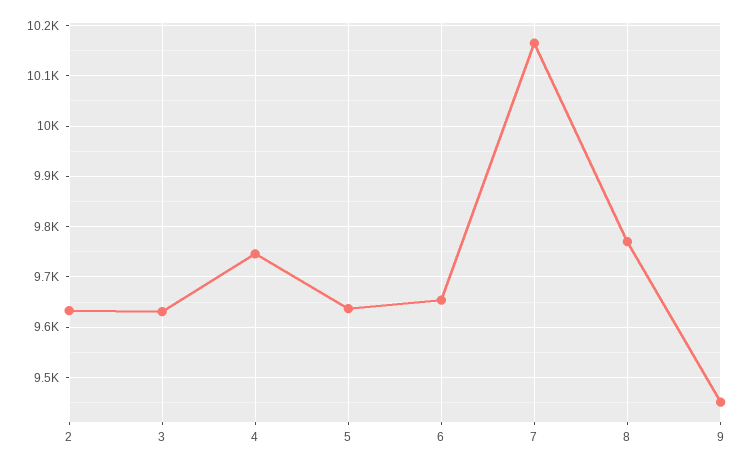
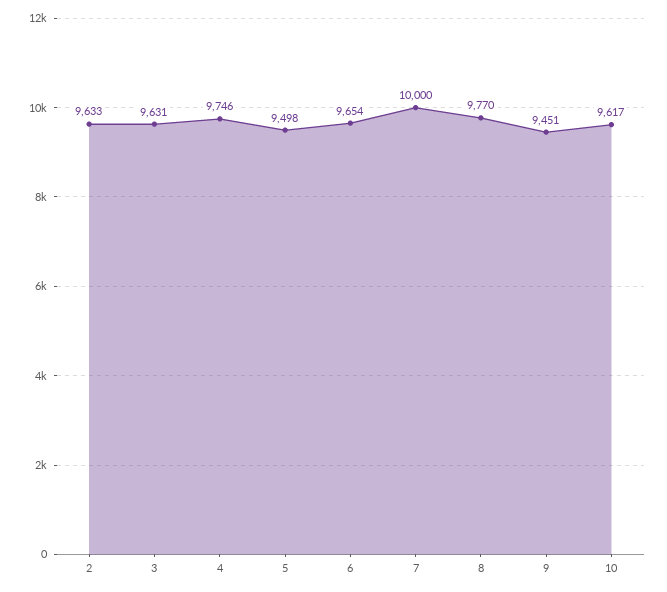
  {
    "2": 9633,
    "3": 9631,
    "4": 9746,
-   "5": 9640,
+   "5": 9498,
    "6": 9654,
-   "7": 10160,
+   "7": 10000,
    "8": 9770,
-   "9": 9451
+   "9": 9451,
+   "10": 9617
  }

